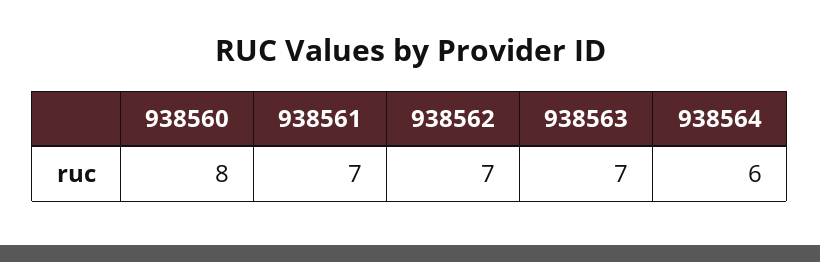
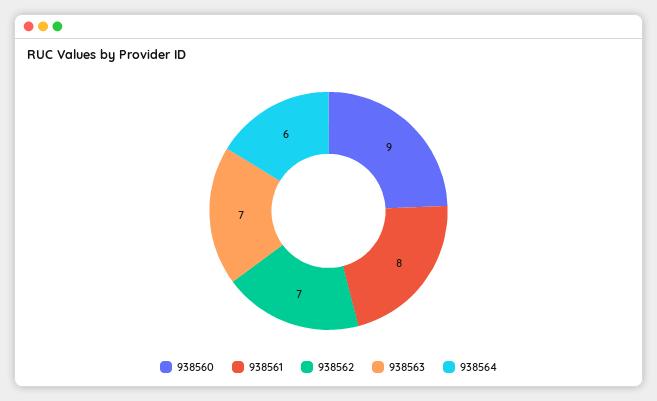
  {
-   "938560": 8,
+   "938560": 9,
-   "938561": 7,
+   "938561": 8,
    "938562": 7,
    "938563": 7,
    "938564": 6
  }

